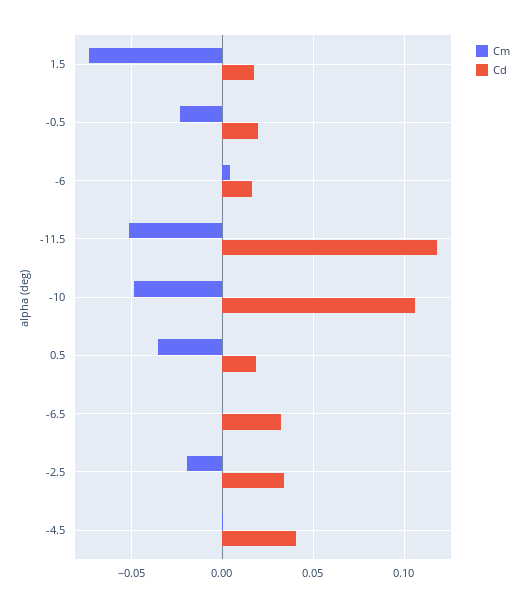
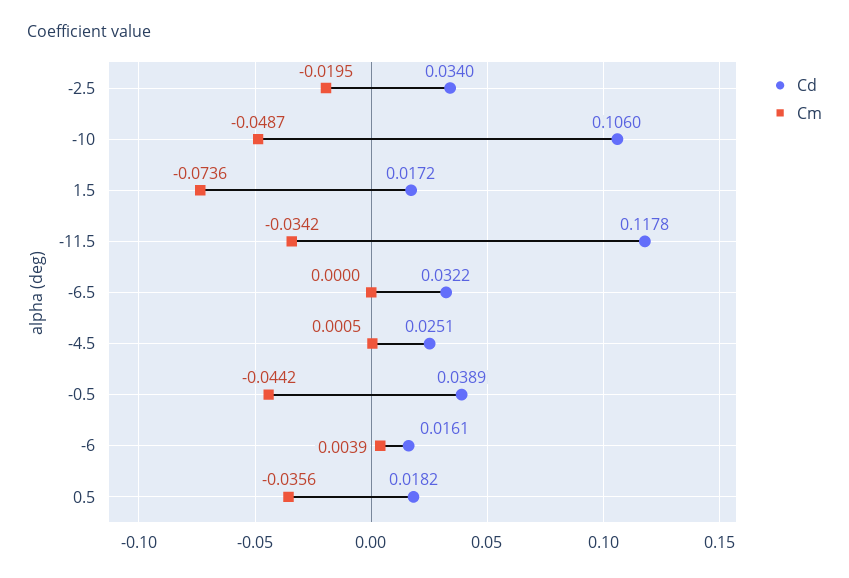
  {
    "Cm": {
      "1.5": -0.0736,
-     "-0.5": -0.025,
+     "-0.5": -0.0442,
      "-6": 0.0039,
-     "-11.5": -0.05,
+     "-11.5": -0.0342,
      "-10": -0.0487,
      "0.5": -0.0356,
      "-6.5": 0,
      "-2.5": -0.0195,
      "-4.5": 0.0005
    },
    "Cd": {
      "1.5": 0.0172,
-     "-0.5": 0.02,
+     "-0.5": 0.0389,
      "-6": 0.0161,
      "-11.5": 0.1178,
      "-10": 0.106,
      "0.5": 0.0182,
      "-6.5": 0.0322,
      "-2.5": 0.034,
-     "-4.5": 0.04
+     "-4.5": 0.0251
    }
  }

